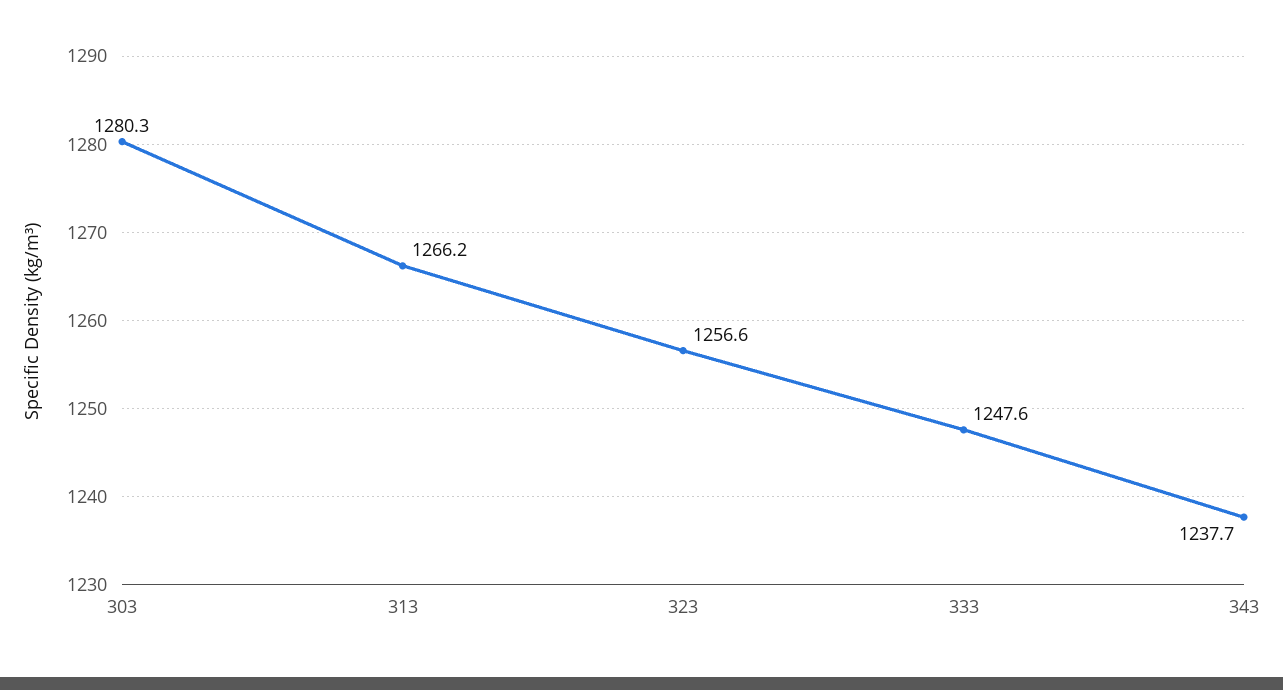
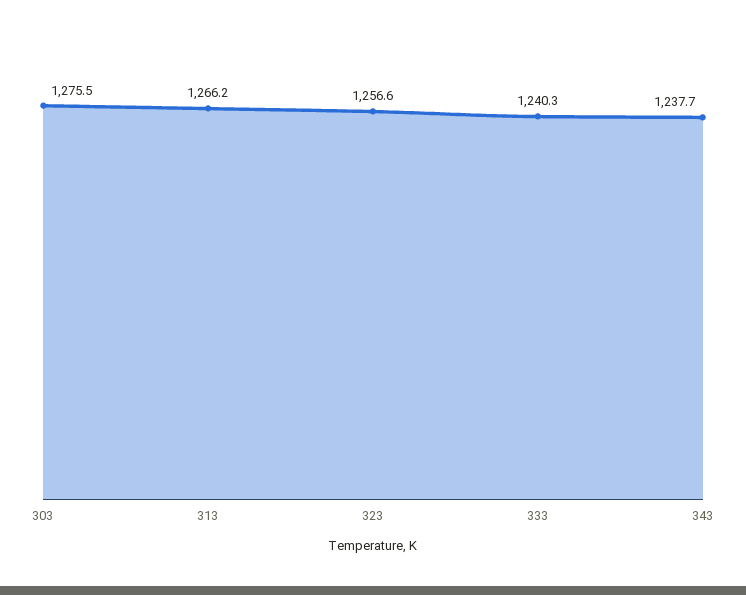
  {
-   "303": 1280.3,
+   "303": 1275.5,
    "313": 1266.2,
    "323": 1256.6,
-   "333": 1247.6,
+   "333": 1240.3,
    "343": 1237.7
  }

